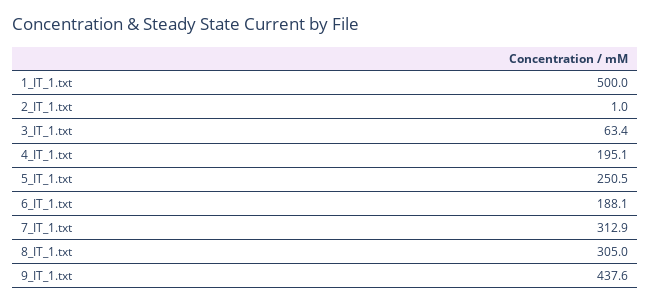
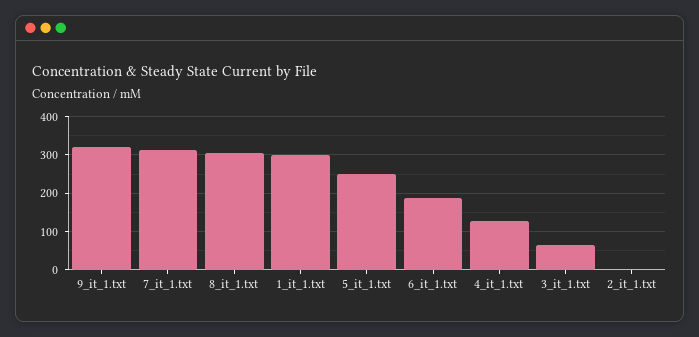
  {
-   "1_IT_1.txt": 500,
+   "1_IT_1.txt": 300,
    "2_IT_1.txt": 1,
    "3_IT_1.txt": 63.4,
-   "4_IT_1.txt": 195.1,
+   "4_IT_1.txt": 120,
    "5_IT_1.txt": 250.5,
    "6_IT_1.txt": 188.1,
    "7_IT_1.txt": 312.9,
    "8_IT_1.txt": 305,
-   "9_IT_1.txt": 437.6
+   "9_IT_1.txt": 320
  }

